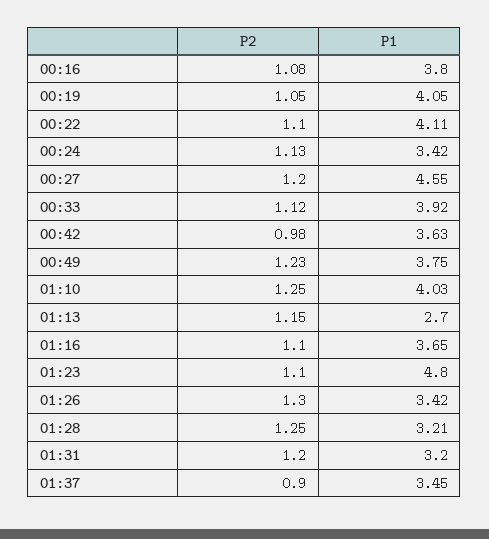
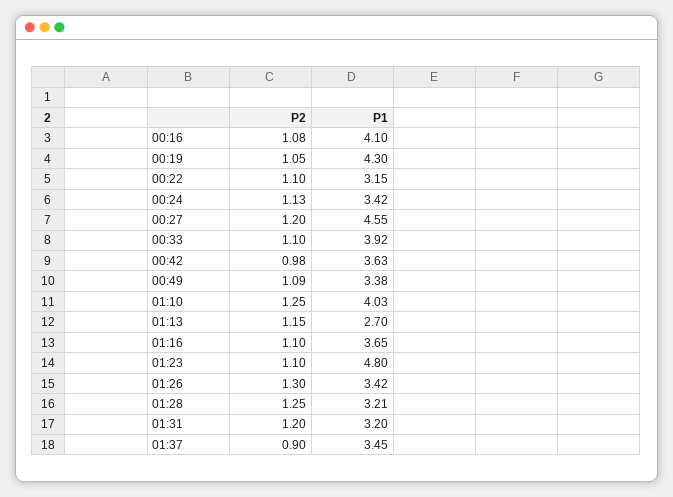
  {
    "P2": {
      "00:16": 1.08,
      "00:19": 1.05,
      "00:22": 1.1,
      "00:24": 1.13,
      "00:27": 1.2,
-     "00:33": 1.12,
+     "00:33": 1.1,
      "00:42": 0.98,
-     "00:49": 1.23,
+     "00:49": 1.09,
      "01:10": 1.25,
      "01:13": 1.15,
      "01:16": 1.1,
      "01:23": 1.1,
      "01:26": 1.3,
      "01:28": 1.25,
      "01:31": 1.2,
      "01:37": 0.9
    },
    "P1": {
-     "00:16": 3.8,
+     "00:16": 4.1,
-     "00:19": 4.05,
+     "00:19": 4.3,
-     "00:22": 4.11,
+     "00:22": 3.15,
      "00:24": 3.42,
      "00:27": 4.55,
      "00:33": 3.92,
      "00:42": 3.63,
-     "00:49": 3.75,
+     "00:49": 3.38,
      "01:10": 4.03,
      "01:13": 2.7,
      "01:16": 3.65,
      "01:23": 4.8,
      "01:26": 3.42,
      "01:28": 3.21,
      "01:31": 3.2,
      "01:37": 3.45
    }
  }

